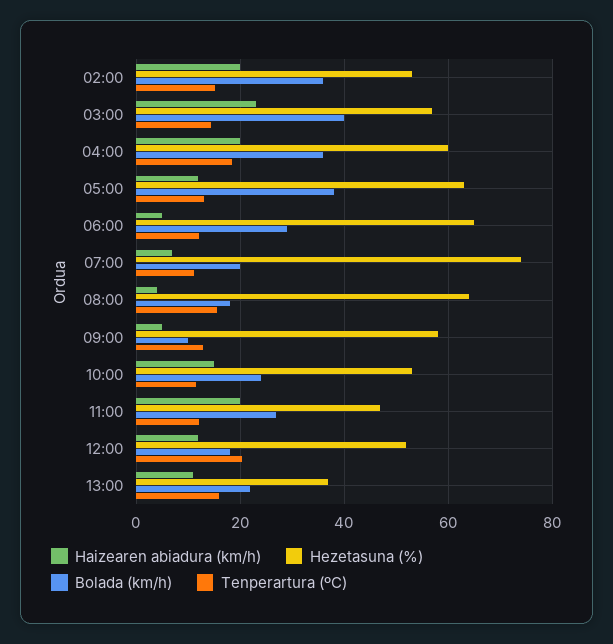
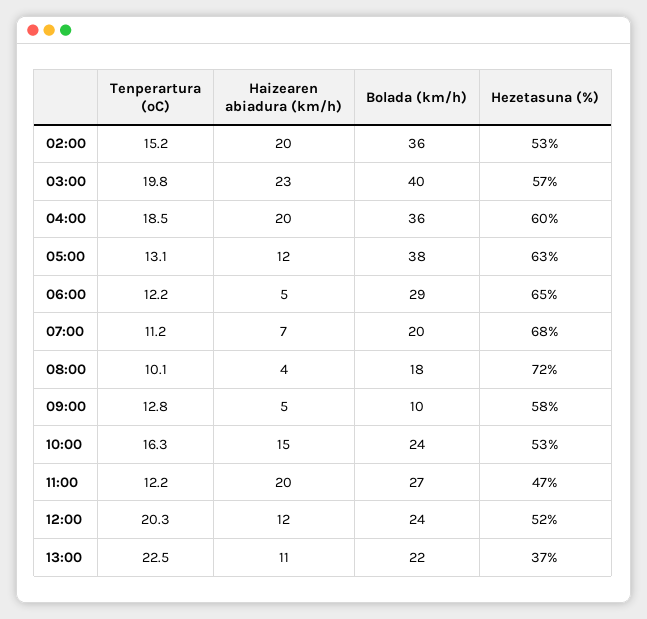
  {
    "Haizearen abiadura (km/h)": {
      "02:00": 20,
      "03:00": 23,
      "04:00": 20,
      "05:00": 12,
      "06:00": 5,
      "07:00": 7,
      "08:00": 4,
      "09:00": 5,
      "10:00": 15,
      "11:00": 20,
      "12:00": 12,
      "13:00": 11
    },
    "Hezetasuna (%)": {
      "02:00": 53,
      "03:00": 57,
      "04:00": 60,
      "05:00": 63,
      "06:00": 65,
-     "07:00": 74,
+     "07:00": 68,
-     "08:00": 64,
+     "08:00": 72,
      "09:00": 58,
      "10:00": 53,
      "11:00": 47,
      "12:00": 52,
      "13:00": 37
    },
    "Bolada (km/h)": {
      "02:00": 36,
      "03:00": 40,
      "04:00": 36,
      "05:00": 38,
      "06:00": 29,
      "07:00": 20,
      "08:00": 18,
      "09:00": 10,
      "10:00": 24,
      "11:00": 27,
-     "12:00": 18,
+     "12:00": 24,
      "13:00": 22
    },
    "Tenperartura (ºC)": {
      "02:00": 15.2,
-     "03:00": 14,
+     "03:00": 19.8,
      "04:00": 18.5,
      "05:00": 13.1,
      "06:00": 12.2,
      "07:00": 11.2,
-     "08:00": 16,
+     "08:00": 10.1,
      "09:00": 12.8,
-     "10:00": 12,
+     "10:00": 16.3,
      "11:00": 12.2,
      "12:00": 20.3,
-     "13:00": 16
+     "13:00": 22.5
    }
  }

